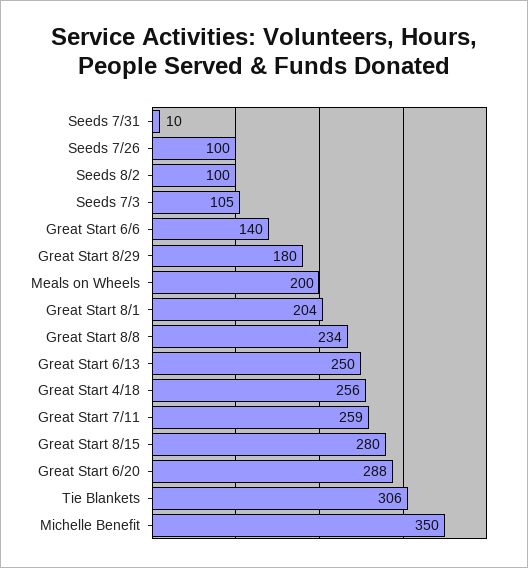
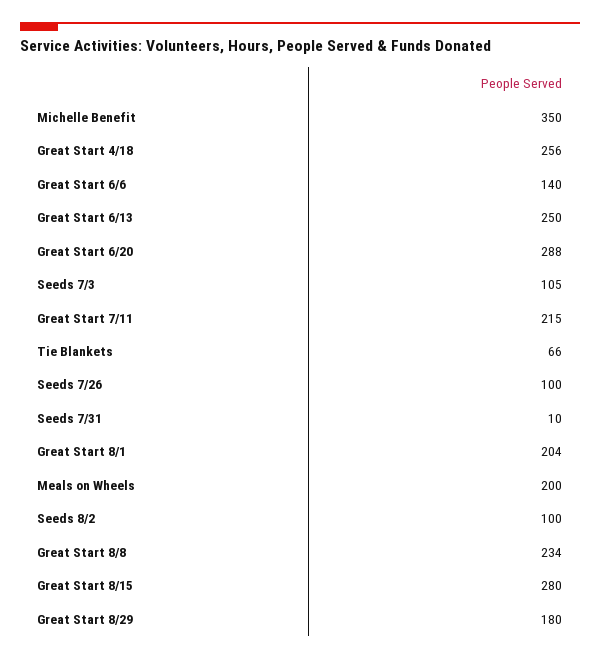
  {
    "Seeds 7/31": 10,
    "Seeds 7/26": 100,
    "Seeds 8/2": 100,
    "Seeds 7/3": 105,
    "Great Start 6/6": 140,
    "Great Start 8/29": 180,
    "Meals on Wheels": 200,
    "Great Start 8/1": 204,
    "Great Start 8/8": 234,
    "Great Start 6/13": 250,
    "Great Start 4/18": 256,
-   "Great Start 7/11": 259,
+   "Great Start 7/11": 215,
    "Great Start 8/15": 280,
    "Great Start 6/20": 288,
-   "Tie Blankets": 306,
+   "Tie Blankets": 66,
    "Michelle Benefit": 350
  }

